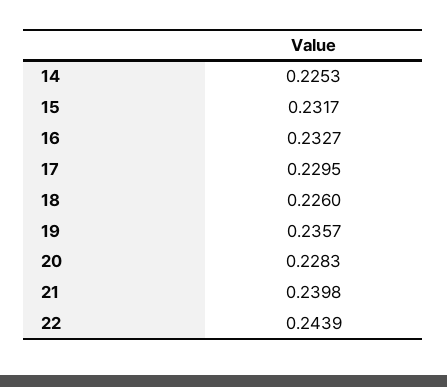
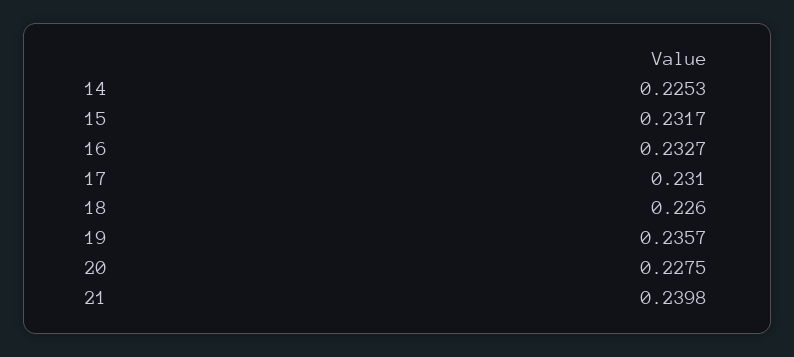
  {
    "14": 0.2253,
    "15": 0.2317,
    "16": 0.2327,
-   "17": 0.2295,
+   "17": 0.231,
    "18": 0.226,
    "19": 0.2357,
-   "20": 0.2283,
+   "20": 0.2275,
-   "21": 0.2398,
+   "21": 0.2398
-   "22": 0.2439
  }

